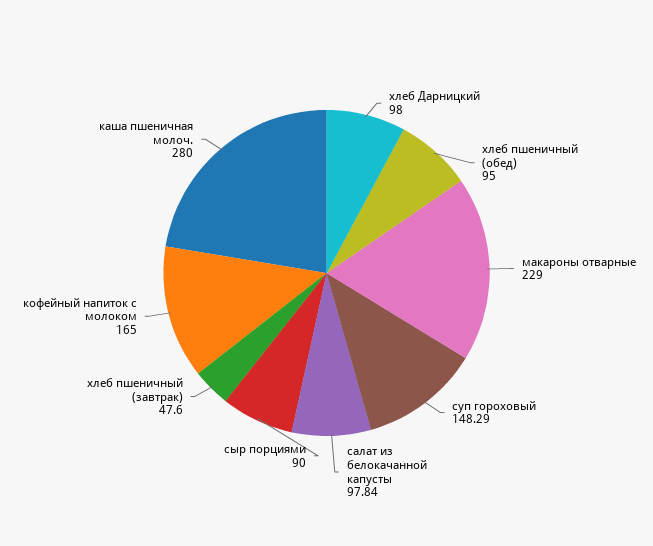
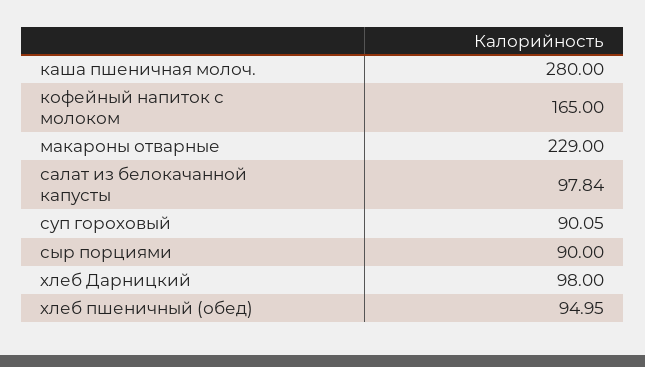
  {
    "хлеб Дарницкий": 98,
-   "хлеб пшеничный (обед)": 95,
+   "хлеб пшеничный (обед)": 94.95,
    "макароны отварные": 229,
-   "суп гороховый": 148.29,
+   "суп гороховый": 90.05,
    "салат из белокачанной капусты": 97.84,
    "сыр порциями": 90,
-   "хлеб пшеничный (завтрак)": 47.6,
    "кофейный напиток с молоком": 165,
    "каша пшеничная молоч.": 280
  }

